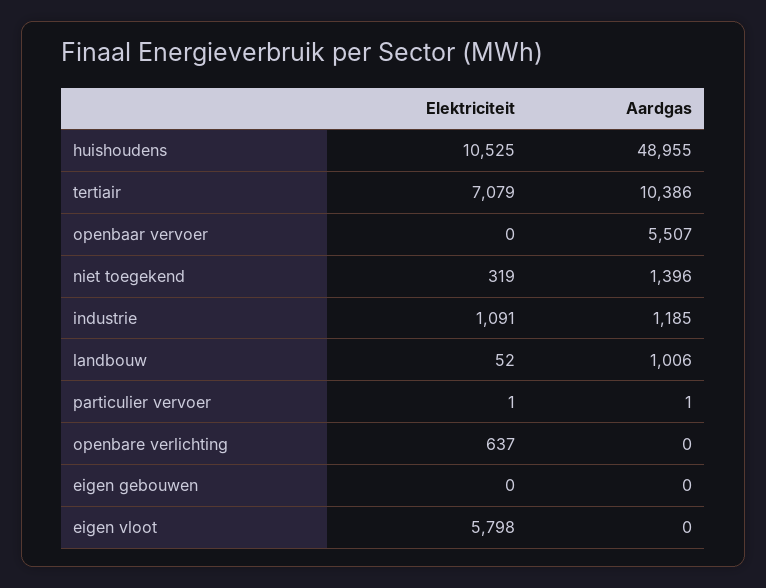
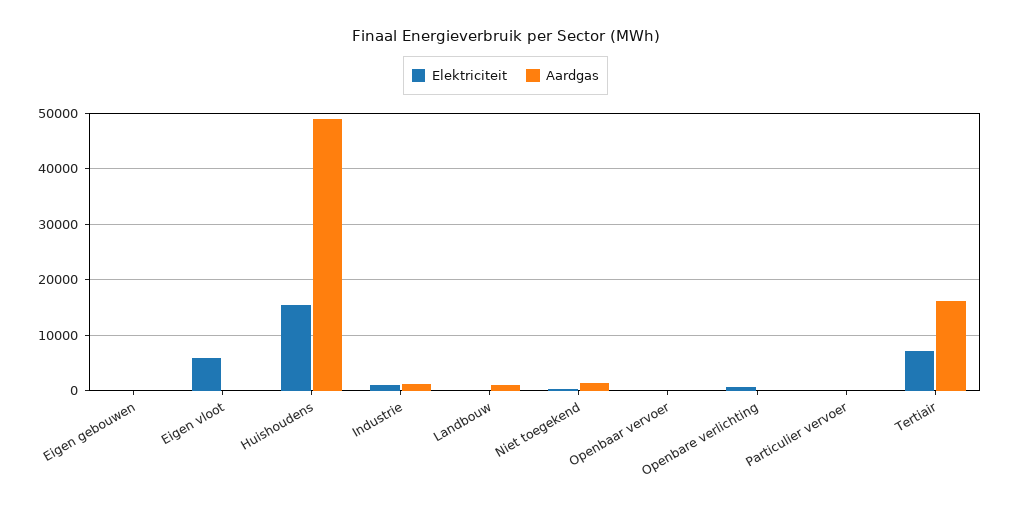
  {
    "Elektriciteit": {
-     "huishoudens": 10525,
+     "huishoudens": 16000,
      "tertiair": 7079,
      "openbaar vervoer": 0,
      "niet toegekend": 319,
      "industrie": 1091,
      "landbouw": 52,
      "particulier vervoer": 1,
      "openbare verlichting": 637,
      "eigen gebouwen": 0,
      "eigen vloot": 5798
    },
    "Aardgas": {
      "huishoudens": 48955,
-     "tertiair": 10386,
+     "tertiair": 16000,
-     "openbaar vervoer": 5507,
+     "openbaar vervoer": 0,
      "niet toegekend": 1396,
      "industrie": 1185,
      "landbouw": 1006,
      "particulier vervoer": 1,
      "openbare verlichting": 0,
      "eigen gebouwen": 0,
      "eigen vloot": 0
    }
  }

